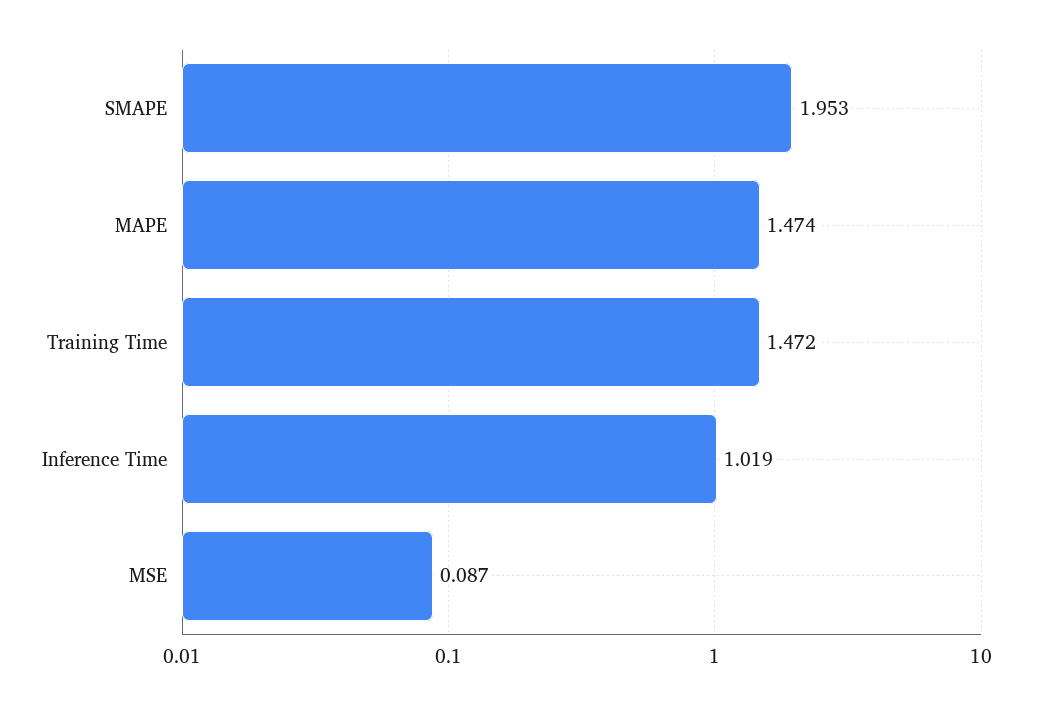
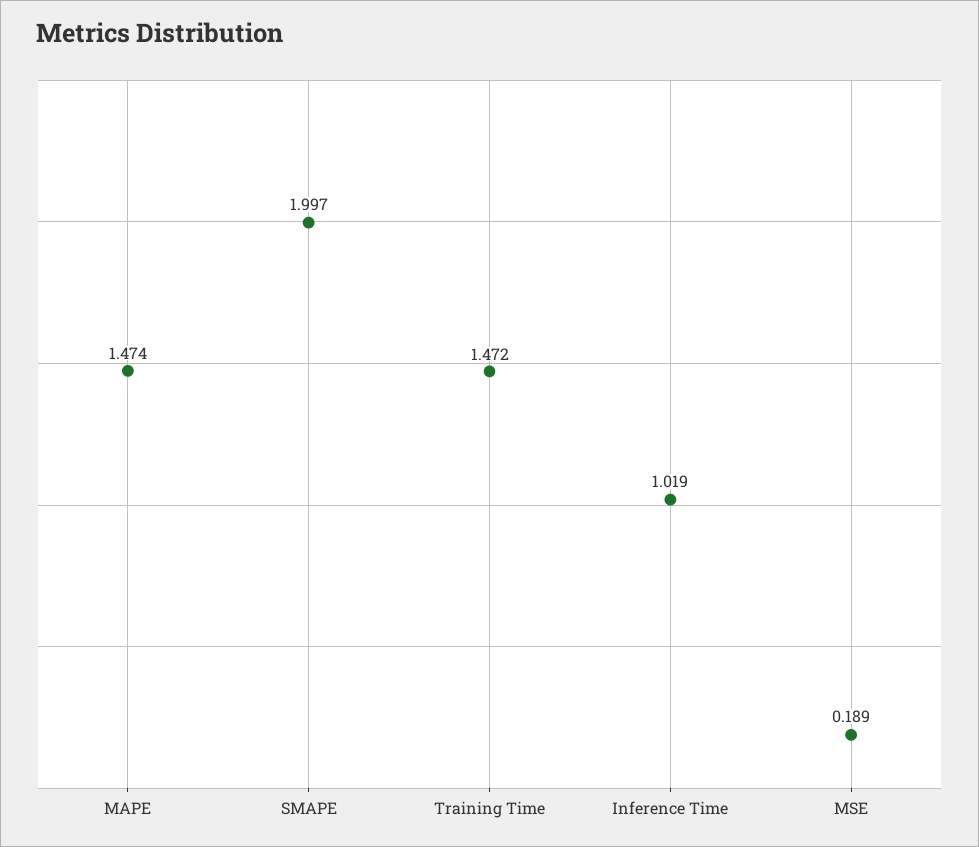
  {
-   "SMAPE": 1.953,
+   "SMAPE": 1.997,
    "MAPE": 1.474,
    "Training Time": 1.472,
    "Inference Time": 1.019,
-   "MSE": 0.087
+   "MSE": 0.189
  }

